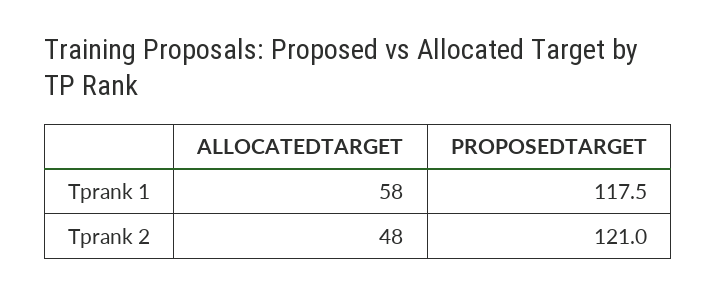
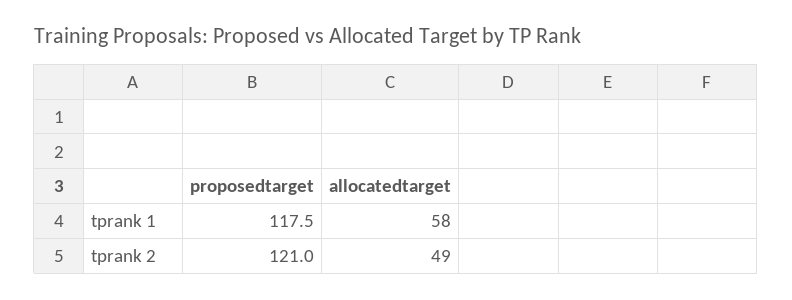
  {
    "ALLOCATEDTARGET": {
      "Tprank 1": 58,
-     "Tprank 2": 48
+     "Tprank 2": 49
    },
    "PROPOSEDTARGET": {
      "Tprank 1": 117.5,
      "Tprank 2": 121
    }
  }

